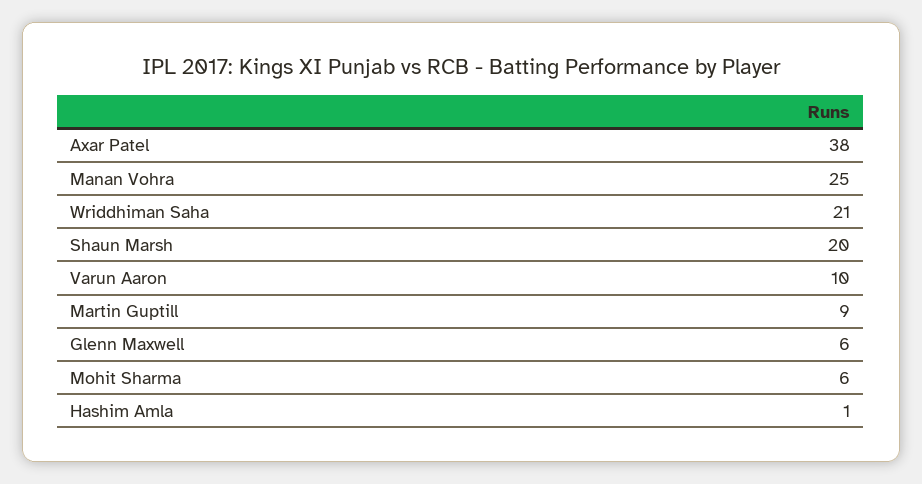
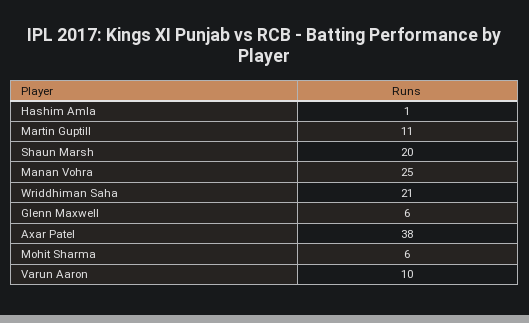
  {
    "Axar Patel": 38,
    "Manan Vohra": 25,
    "Wriddhiman Saha": 21,
    "Shaun Marsh": 20,
    "Varun Aaron": 10,
-   "Martin Guptill": 9,
+   "Martin Guptill": 11,
    "Glenn Maxwell": 6,
    "Mohit Sharma": 6,
    "Hashim Amla": 1
  }

